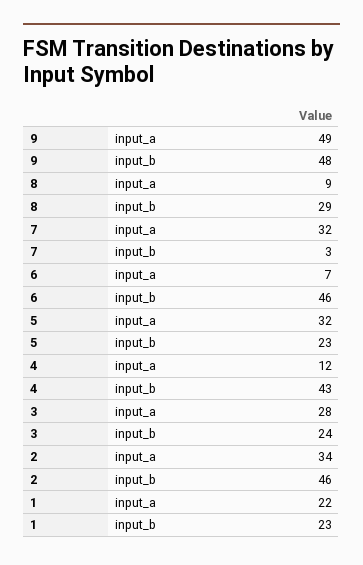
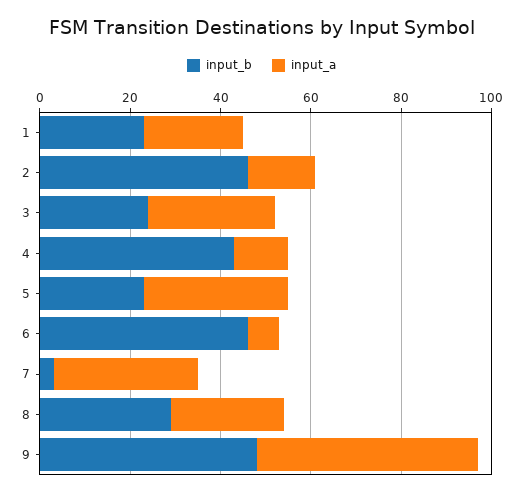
  {
    "input_a": {
      "9": 49,
-     "8": 9,
+     "8": 25,
      "7": 32,
      "6": 7,
      "5": 32,
      "4": 12,
      "3": 28,
-     "2": 34,
+     "2": 15,
      "1": 22
    },
    "input_b": {
      "9": 48,
      "8": 29,
      "7": 3,
      "6": 46,
      "5": 23,
      "4": 43,
      "3": 24,
      "2": 46,
      "1": 23
    }
  }

